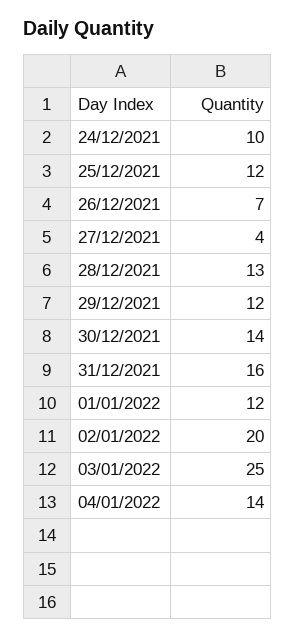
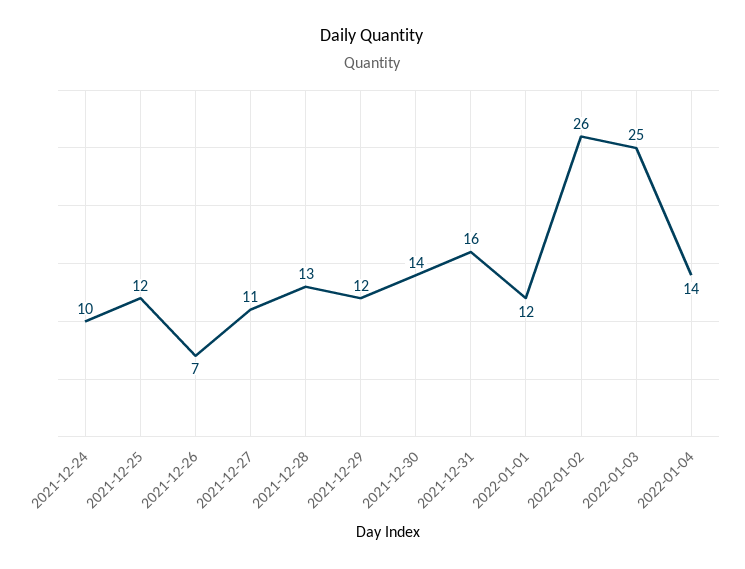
  {
    "24/12/2021": 10,
    "25/12/2021": 12,
    "26/12/2021": 7,
-   "27/12/2021": 4,
+   "27/12/2021": 11,
    "28/12/2021": 13,
    "29/12/2021": 12,
    "30/12/2021": 14,
    "31/12/2021": 16,
    "01/01/2022": 12,
-   "02/01/2022": 20,
+   "02/01/2022": 26,
    "03/01/2022": 25,
    "04/01/2022": 14
  }

